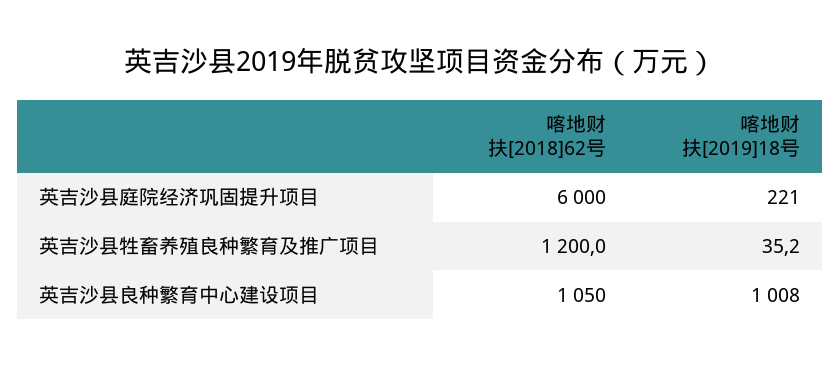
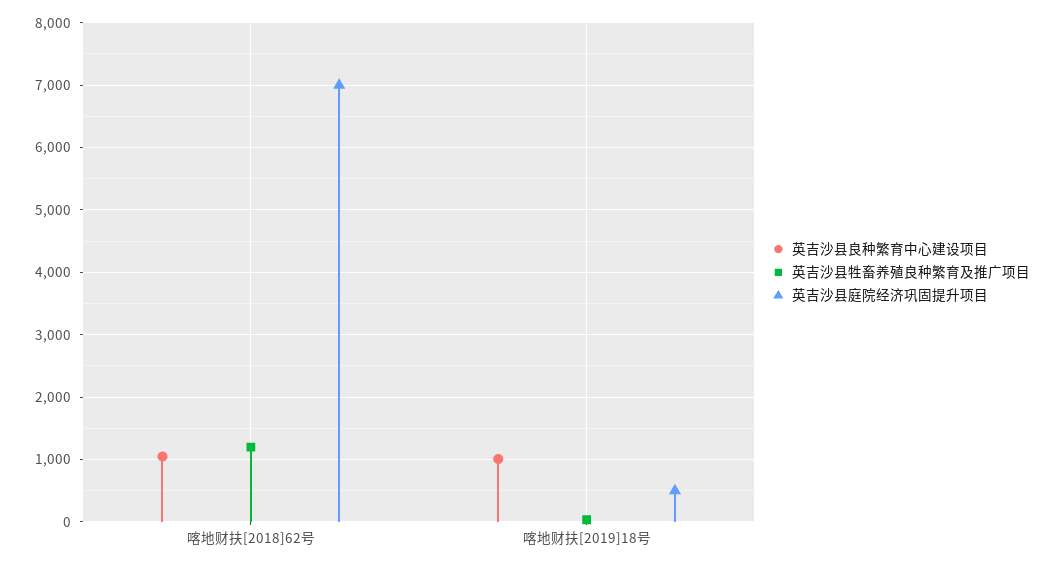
  {
    "英吉沙县庭院经济巩固提升项目": {
-     "喀地财扶[2018]62号": 6000,
+     "喀地财扶[2018]62号": 7000,
-     "喀地财扶[2019]18号": 221
+     "喀地财扶[2019]18号": 500
    },
    "英吉沙县牲畜养殖良种繁育及推广项目": {
      "喀地财扶[2018]62号": 1200,
      "喀地财扶[2019]18号": 35.2
    },
    "英吉沙县良种繁育中心建设项目": {
      "喀地财扶[2018]62号": 1050,
      "喀地财扶[2019]18号": 1008
    }
  }

